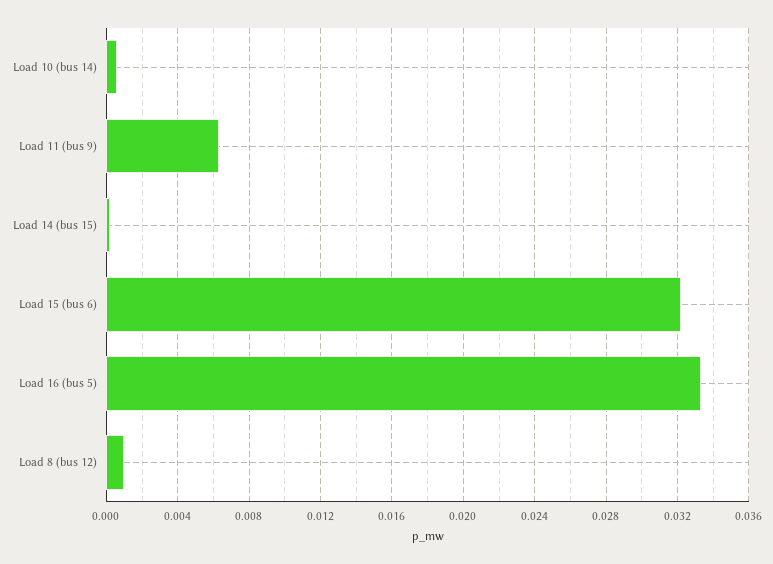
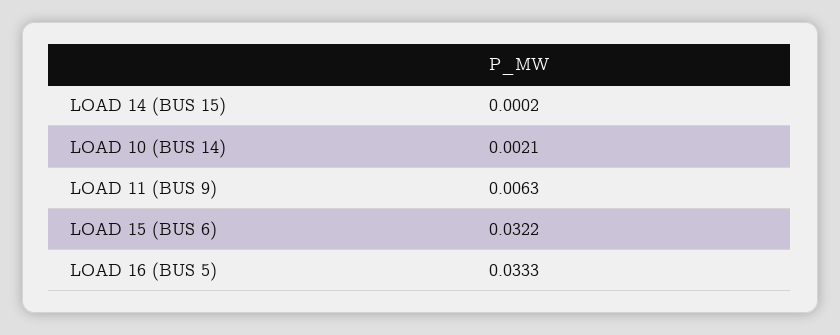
  {
-   "Load 10 (bus 14)": 0.0005,
+   "Load 10 (bus 14)": 0.0021,
    "Load 11 (bus 9)": 0.0063,
    "Load 14 (bus 15)": 0.0002,
    "Load 15 (bus 6)": 0.0322,
-   "Load 16 (bus 5)": 0.0333,
+   "Load 16 (bus 5)": 0.0333
-   "Load 8 (bus 12)": 0.001
  }

